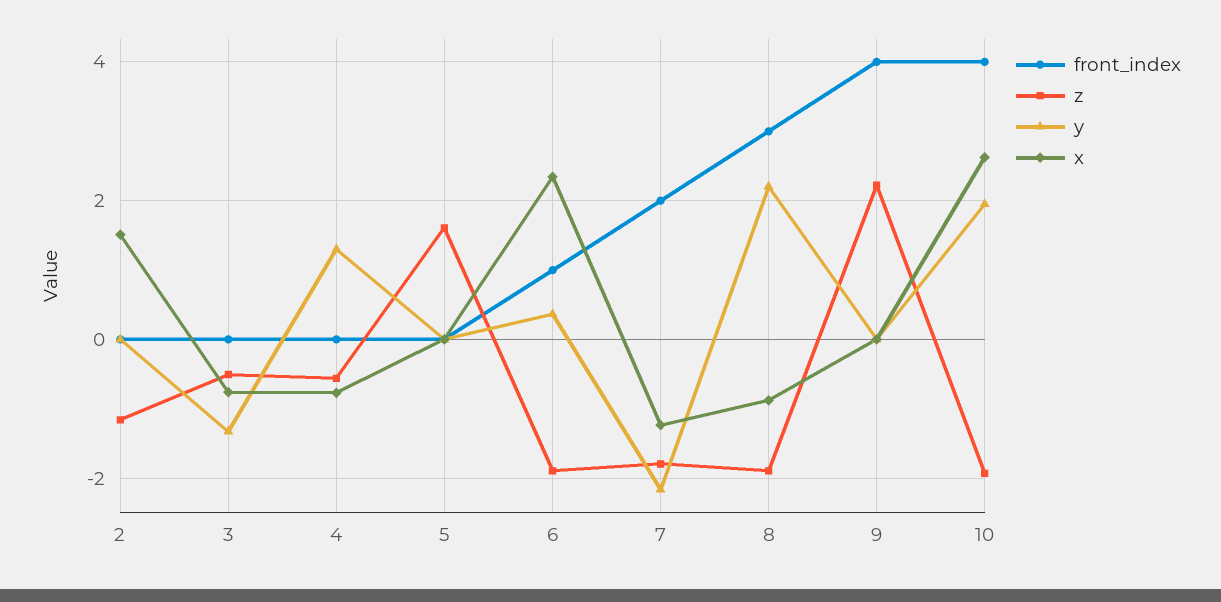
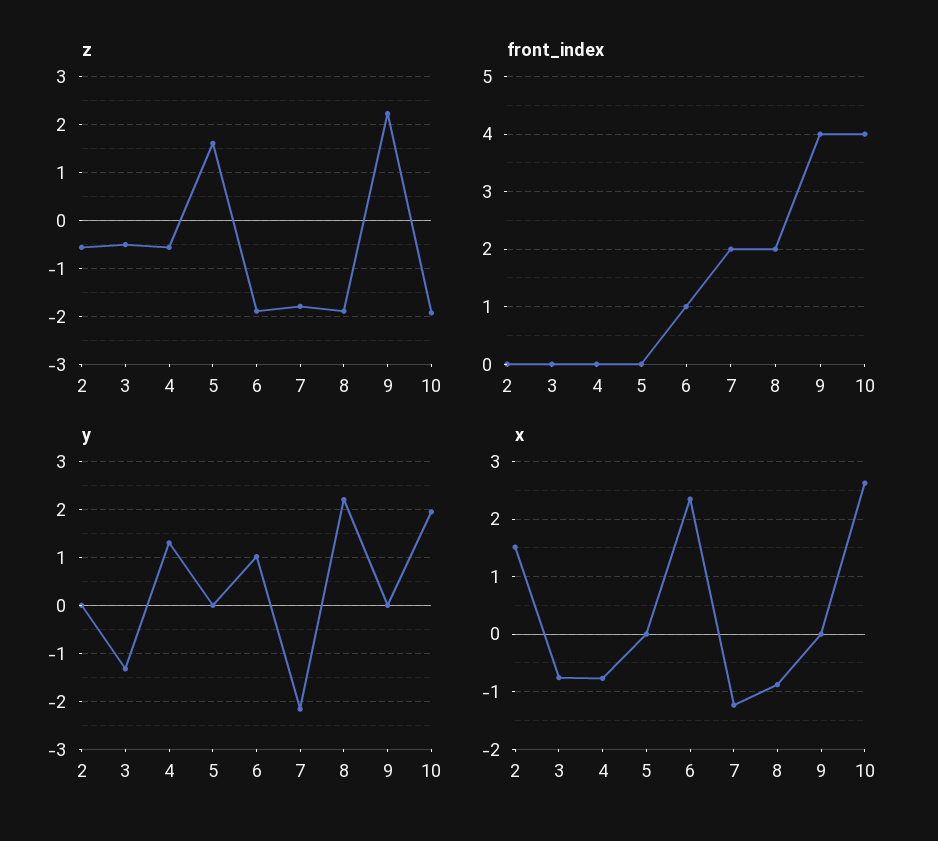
  {
    "front_index": {
      "2": 0,
      "3": 0,
      "4": 0,
      "5": 0,
      "6": 1,
      "7": 2,
-     "8": 3,
+     "8": 2,
      "9": 4,
      "10": 4
    },
    "z": {
-     "2": -1.2,
+     "2": -0.6,
      "3": -0.6,
      "4": -0.6,
      "5": 1.6,
      "6": -1.8,
      "7": -1.8,
      "8": -1.8,
      "9": 2.2,
      "10": -2
    },
    "y": {
      "2": 0,
      "3": -1.4,
      "4": 1.4,
      "5": 0,
-     "6": 0.4,
+     "6": 1,
      "7": -2.2,
      "8": 2.2,
      "9": 0,
      "10": 2
    },
    "x": {
      "2": 1.6,
      "3": -0.8,
      "4": -0.8,
      "5": 0,
      "6": 2.4,
      "7": -1.2,
      "8": -0.8,
      "9": 0,
      "10": 2.6
    }
  }

